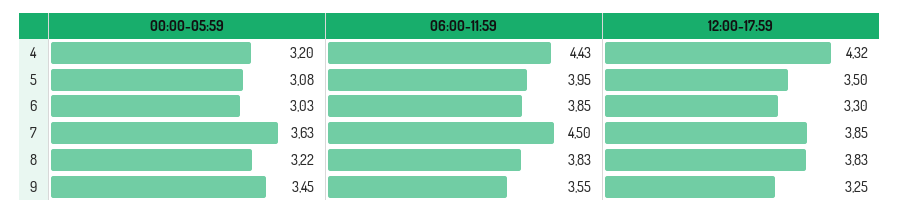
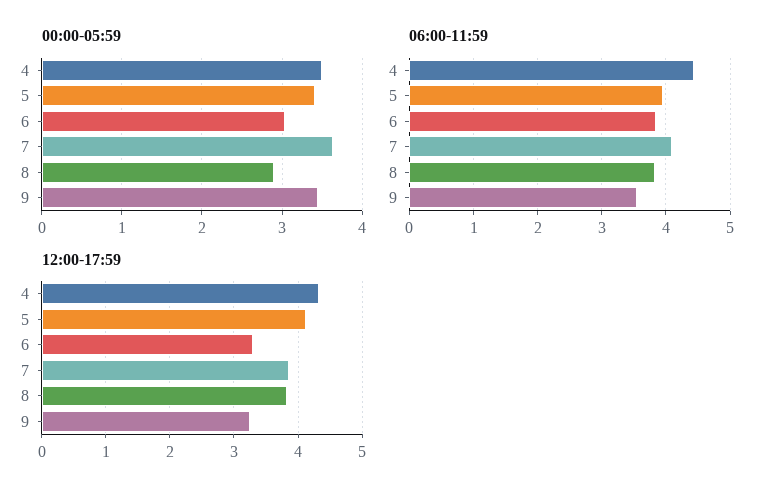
  {
    "00:00-05:59": {
-     "4": 3.2,
+     "4": 3.5,
-     "5": 3.08,
+     "5": 3.4,
      "6": 3.03,
      "7": 3.63,
-     "8": 3.22,
+     "8": 2.9,
      "9": 3.45
    },
    "06:00-11:59": {
      "4": 4.43,
      "5": 3.95,
      "6": 3.85,
-     "7": 4.5,
+     "7": 4.1,
      "8": 3.83,
      "9": 3.55
    },
    "12:00-17:59": {
      "4": 4.32,
-     "5": 3.5,
+     "5": 4.1,
      "6": 3.3,
      "7": 3.85,
      "8": 3.83,
      "9": 3.25
    }
  }

